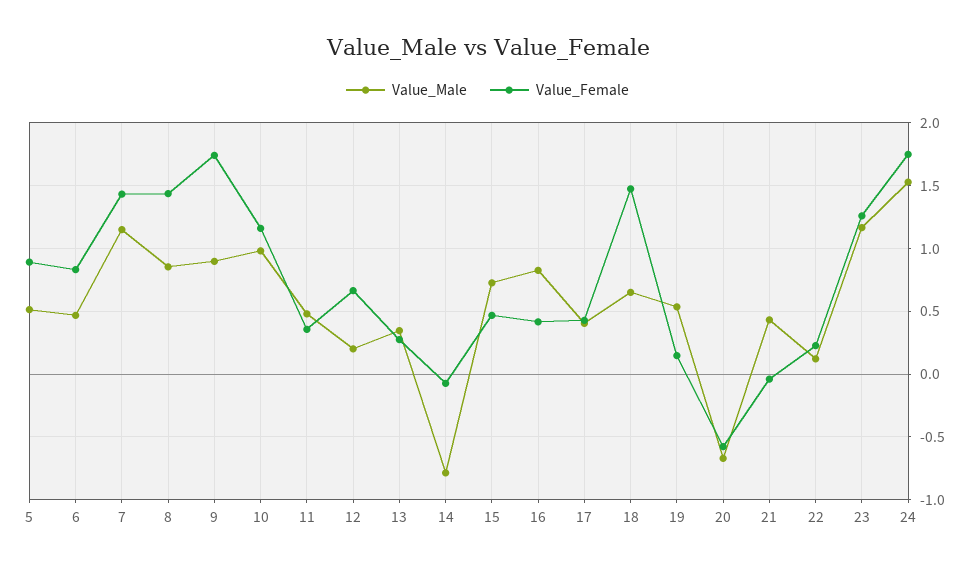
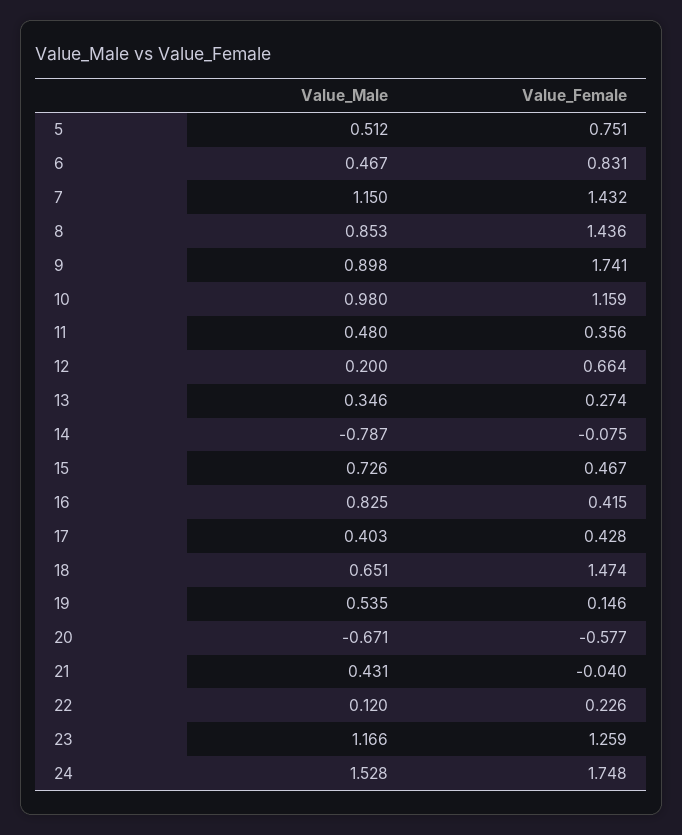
  {
    "Value_Male": {
      "5": 0.512,
      "6": 0.467,
      "7": 1.15,
      "8": 0.853,
      "9": 0.898,
      "10": 0.98,
      "11": 0.48,
      "12": 0.2,
      "13": 0.346,
      "14": -0.787,
      "15": 0.726,
      "16": 0.825,
      "17": 0.403,
      "18": 0.651,
      "19": 0.535,
      "20": -0.671,
      "21": 0.431,
      "22": 0.12,
      "23": 1.166,
      "24": 1.528
    },
    "Value_Female": {
-     "5": 0.9,
+     "5": 0.751,
      "6": 0.831,
      "7": 1.432,
      "8": 1.436,
      "9": 1.741,
      "10": 1.159,
      "11": 0.356,
      "12": 0.664,
      "13": 0.274,
      "14": -0.075,
      "15": 0.467,
      "16": 0.415,
      "17": 0.428,
      "18": 1.474,
      "19": 0.146,
      "20": -0.577,
      "21": -0.04,
      "22": 0.226,
      "23": 1.259,
      "24": 1.748
    }
  }

